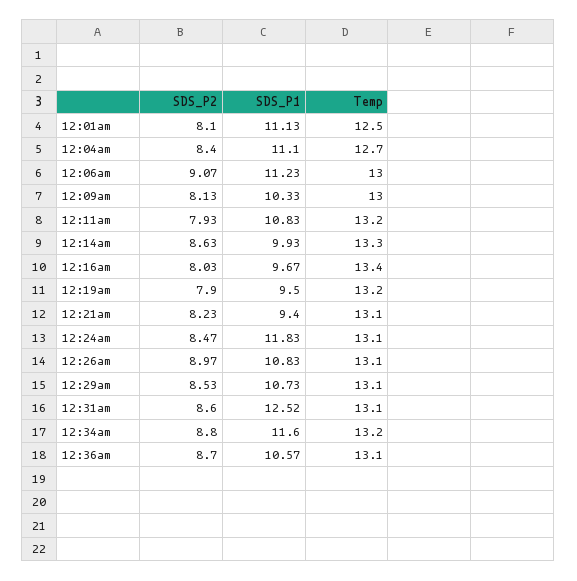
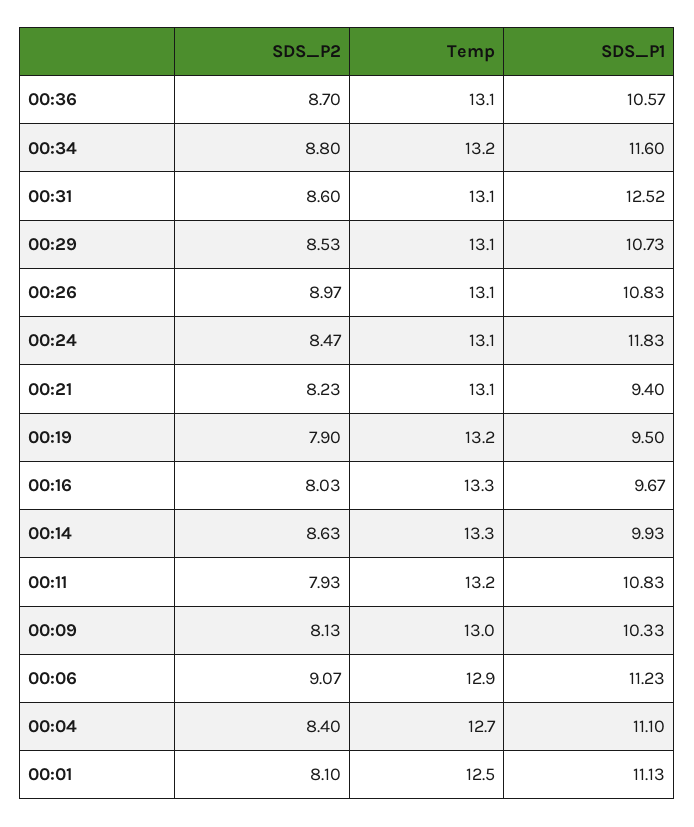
  {
    "SDS_P2": {
      "12:01am": 8.1,
      "12:04am": 8.4,
      "12:06am": 9.07,
      "12:09am": 8.13,
      "12:11am": 7.93,
      "12:14am": 8.63,
      "12:16am": 8.03,
      "12:19am": 7.9,
      "12:21am": 8.23,
      "12:24am": 8.47,
      "12:26am": 8.97,
      "12:29am": 8.53,
      "12:31am": 8.6,
      "12:34am": 8.8,
      "12:36am": 8.7
    },
    "SDS_P1": {
      "12:01am": 11.13,
      "12:04am": 11.1,
      "12:06am": 11.23,
      "12:09am": 10.33,
      "12:11am": 10.83,
      "12:14am": 9.93,
      "12:16am": 9.67,
      "12:19am": 9.5,
      "12:21am": 9.4,
      "12:24am": 11.83,
      "12:26am": 10.83,
      "12:29am": 10.73,
      "12:31am": 12.52,
      "12:34am": 11.6,
      "12:36am": 10.57
    },
    "Temp": {
      "12:01am": 12.5,
      "12:04am": 12.7,
-     "12:06am": 13,
+     "12:06am": 12.9,
      "12:09am": 13,
      "12:11am": 13.2,
      "12:14am": 13.3,
-     "12:16am": 13.4,
+     "12:16am": 13.3,
      "12:19am": 13.2,
      "12:21am": 13.1,
      "12:24am": 13.1,
      "12:26am": 13.1,
      "12:29am": 13.1,
      "12:31am": 13.1,
      "12:34am": 13.2,
      "12:36am": 13.1
    }
  }

